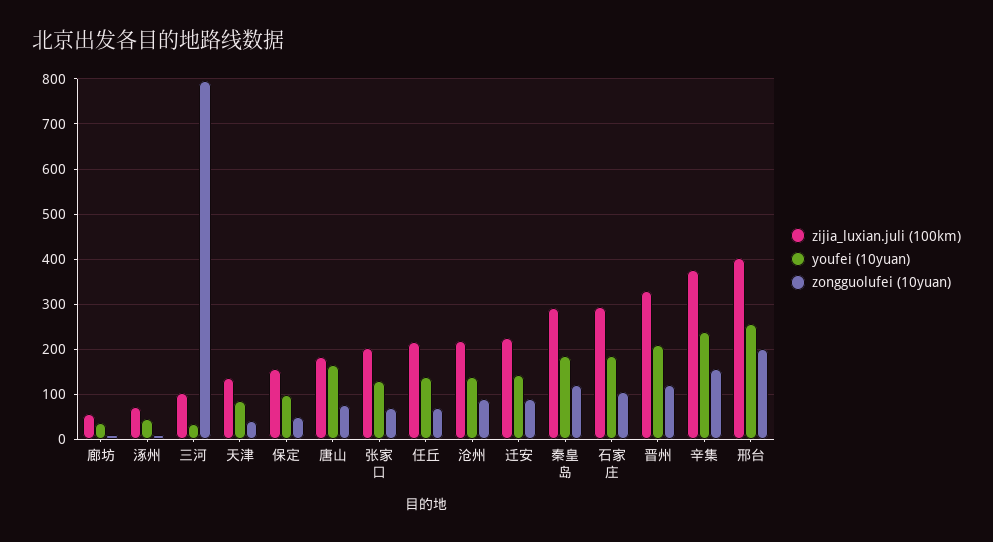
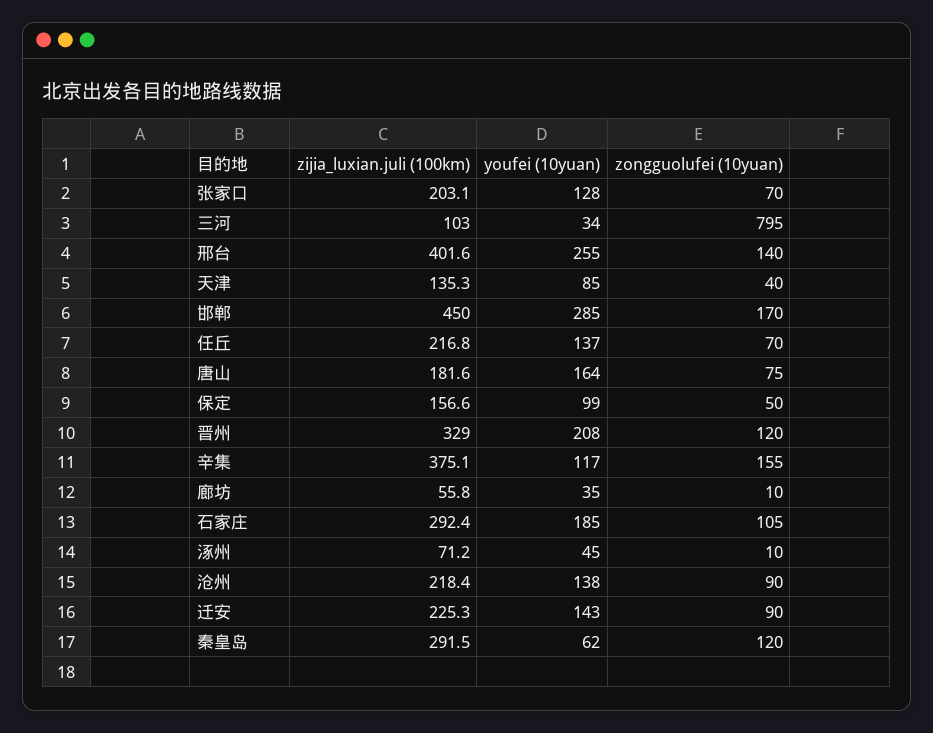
  {
    "zijia_luxian.juli (100km)": {
      "廊坊": 55.8,
      "涿州": 71.2,
      "三河": 103,
      "天津": 135.3,
      "保定": 156.6,
      "唐山": 181.6,
      "张家口": 203.1,
      "任丘": 216.8,
      "沧州": 218.4,
      "迁安": 225.3,
      "秦皇岛": 291.5,
      "石家庄": 292.4,
      "晋州": 329,
      "辛集": 375.1,
-     "邢台": 401.6
+     "邢台": 401.6,
+     "邯郸": 450
    },
    "youfei (10yuan)": {
      "廊坊": 35,
      "涿州": 45,
      "三河": 34,
      "天津": 85,
      "保定": 99,
      "唐山": 164,
      "张家口": 128,
      "任丘": 137,
      "沧州": 138,
      "迁安": 143,
-     "秦皇岛": 180,
+     "秦皇岛": 62,
      "石家庄": 185,
      "晋州": 208,
-     "辛集": 240,
+     "辛集": 117,
-     "邢台": 255
+     "邢台": 255,
+     "邯郸": 285
    },
    "zongguolufei (10yuan)": {
      "廊坊": 10,
      "涿州": 10,
      "三河": 795,
      "天津": 40,
      "保定": 50,
      "唐山": 75,
      "张家口": 70,
      "任丘": 70,
      "沧州": 90,
      "迁安": 90,
      "秦皇岛": 120,
      "石家庄": 105,
      "晋州": 120,
      "辛集": 155,
-     "邢台": 200
+     "邢台": 140,
+     "邯郸": 170
    }
  }

